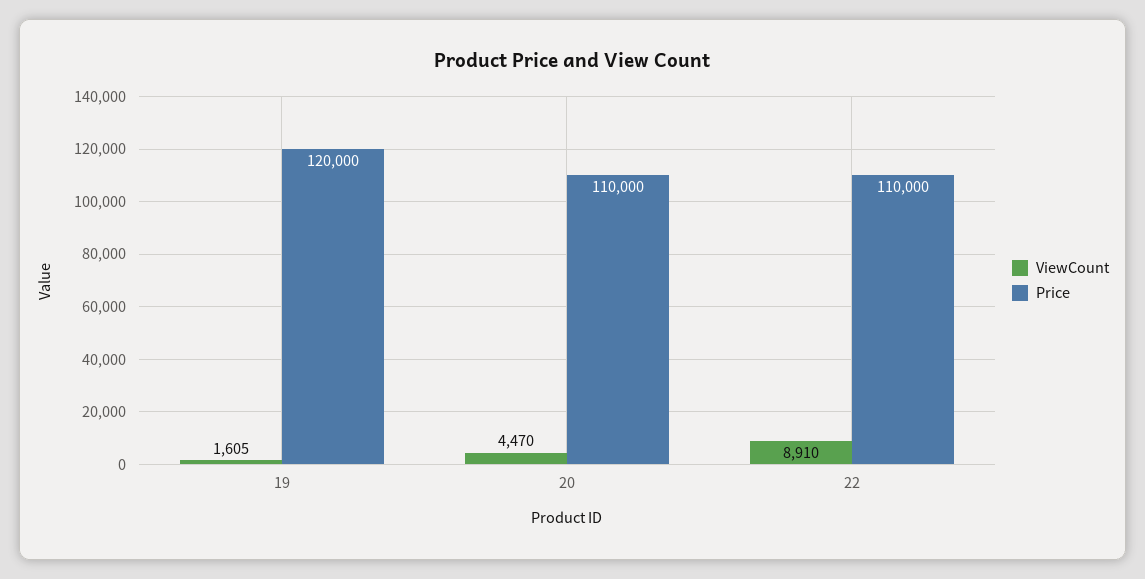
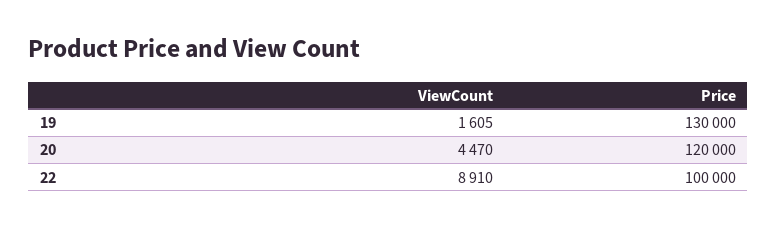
  {
    "ViewCount": {
      "19": 1605,
      "20": 4470,
      "22": 8910
    },
    "Price": {
-     "19": 120000,
+     "19": 130000,
-     "20": 110000,
+     "20": 120000,
-     "22": 110000
+     "22": 100000
    }
  }

